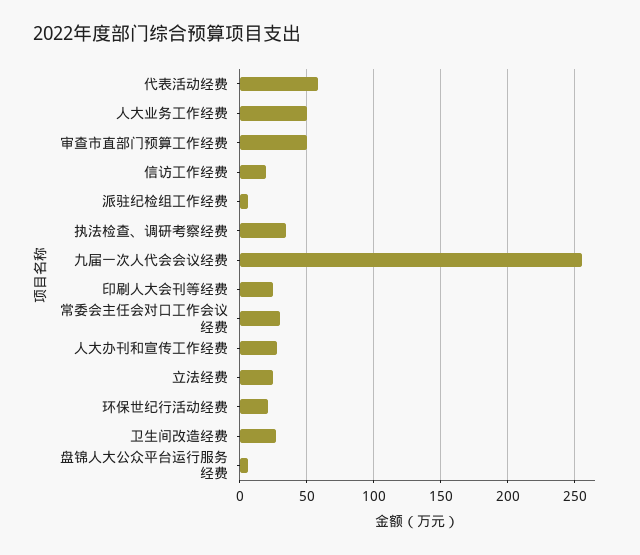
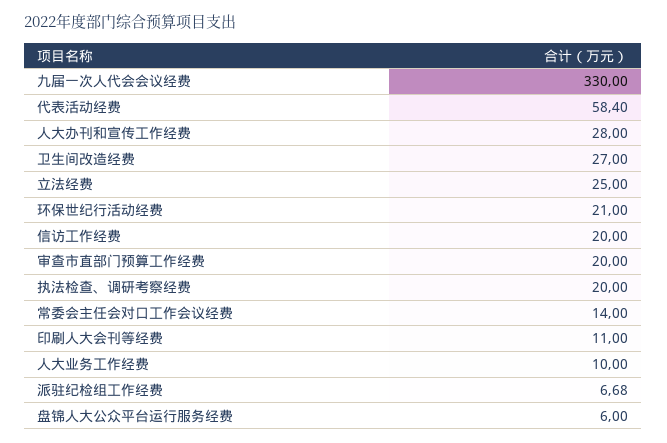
  {
    "代表活动经费": 58.4,
-   "人大业务工作经费": 50,
+   "人大业务工作经费": 10,
-   "审查市直部门预算工作经费": 50,
+   "审查市直部门预算工作经费": 20,
    "信访工作经费": 20,
    "派驻纪检组工作经费": 6.68,
-   "执法检查、调研考察经费": 35,
+   "执法检查、调研考察经费": 20,
-   "九届一次人代会会议经费": 255,
+   "九届一次人代会会议经费": 330,
-   "印刷人大会刊等经费": 25,
+   "印刷人大会刊等经费": 11,
-   "常委会主任会对口工作会议经费": 30,
+   "常委会主任会对口工作会议经费": 14,
    "人大办刊和宣传工作经费": 28,
    "立法经费": 25,
    "环保世纪行活动经费": 21,
    "卫生间改造经费": 27,
    "盘锦人大公众平台运行服务经费": 6
  }

